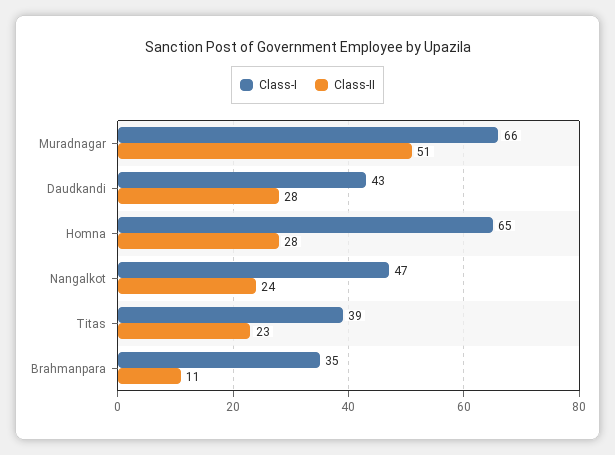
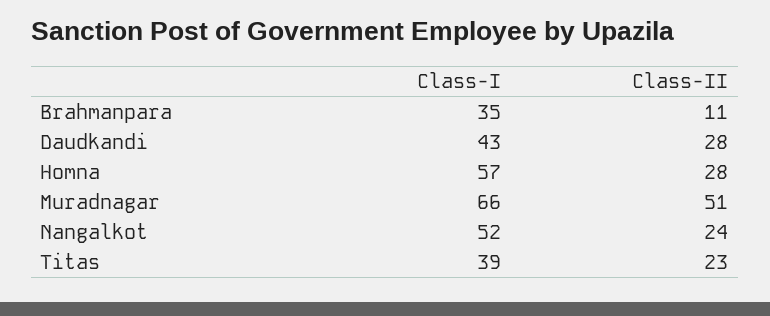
  {
    "Class-I": {
      "Muradnagar": 66,
      "Daudkandi": 43,
-     "Homna": 65,
+     "Homna": 57,
-     "Nangalkot": 47,
+     "Nangalkot": 52,
      "Titas": 39,
      "Brahmanpara": 35
    },
    "Class-II": {
      "Muradnagar": 51,
      "Daudkandi": 28,
      "Homna": 28,
      "Nangalkot": 24,
      "Titas": 23,
      "Brahmanpara": 11
    }
  }

